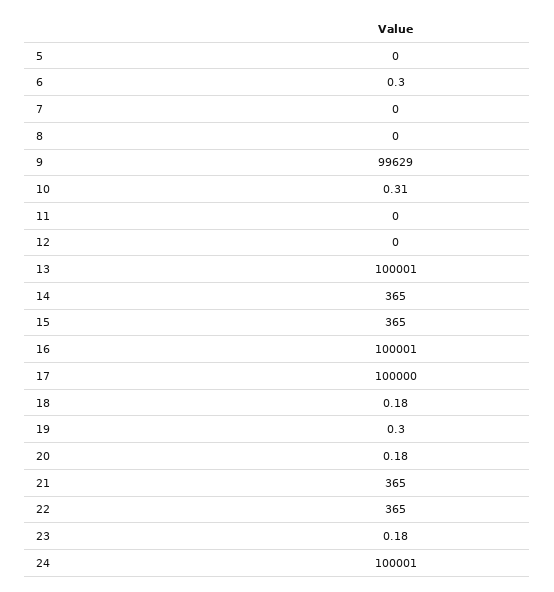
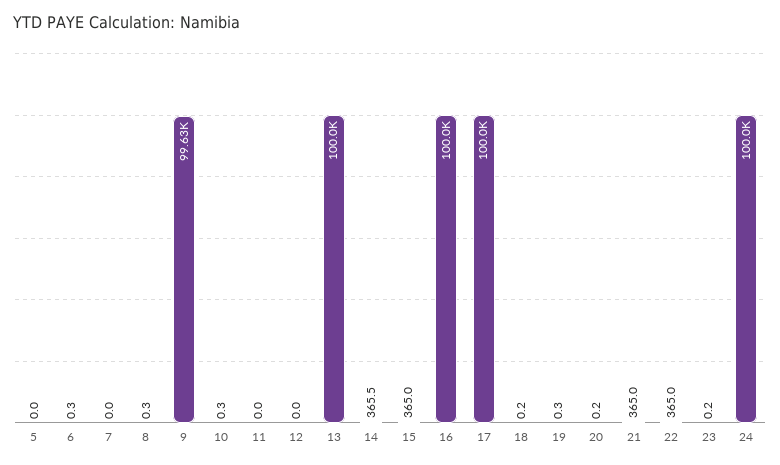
  {
    "5": 0,
    "6": 0.3,
    "7": 0,
-   "8": 0,
+   "8": 0.3,
    "9": 99629,
    "10": 0.31,
    "11": 0,
    "12": 0,
    "13": 100001,
-   "14": 365,
+   "14": 365.5,
    "15": 365,
    "16": 100001,
    "17": 100000,
    "18": 0.18,
    "19": 0.3,
    "20": 0.18,
    "21": 365,
    "22": 365,
    "23": 0.18,
    "24": 100001
  }

